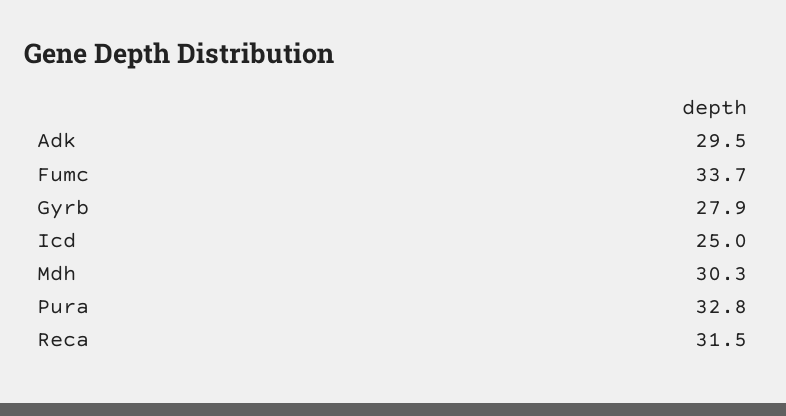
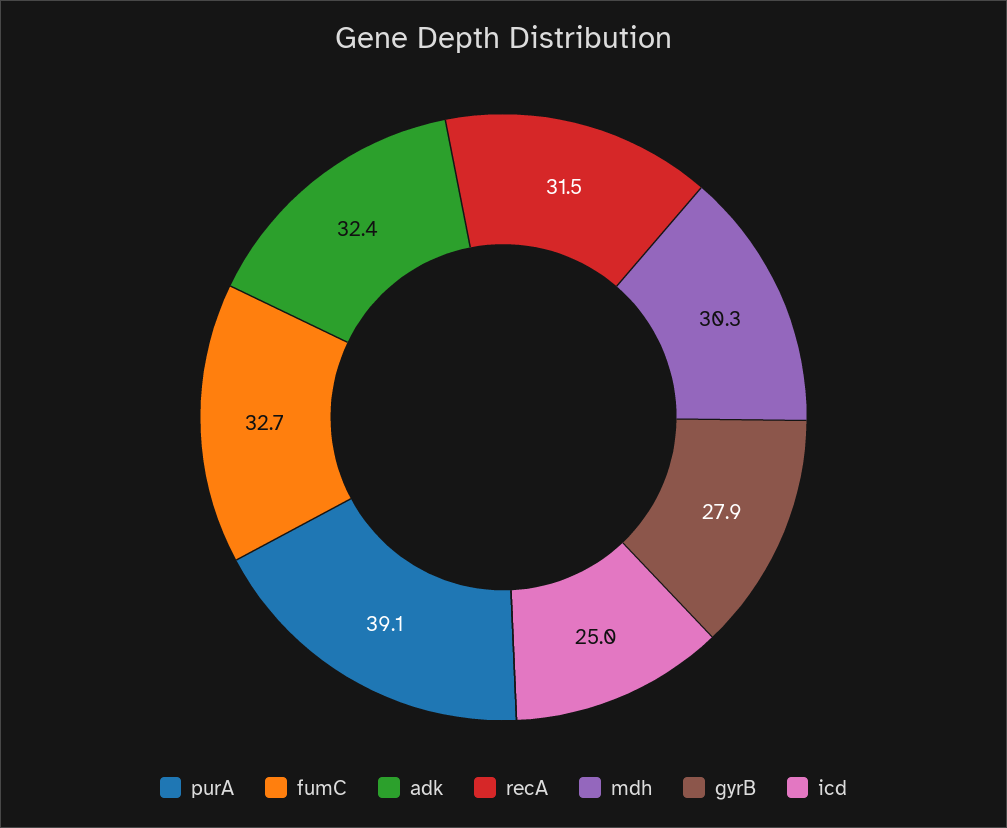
  {
-   "Adk": 29.5,
+   "Adk": 32.4,
-   "Fumc": 33.7,
+   "Fumc": 32.7,
    "Gyrb": 27.9,
    "Icd": 25,
    "Mdh": 30.3,
-   "Pura": 32.8,
+   "Pura": 39.1,
    "Reca": 31.5
  }

